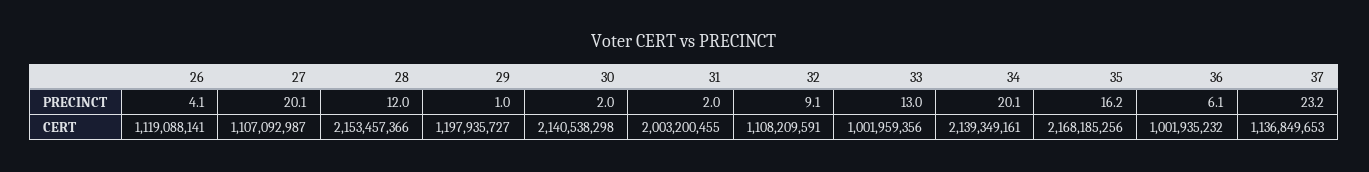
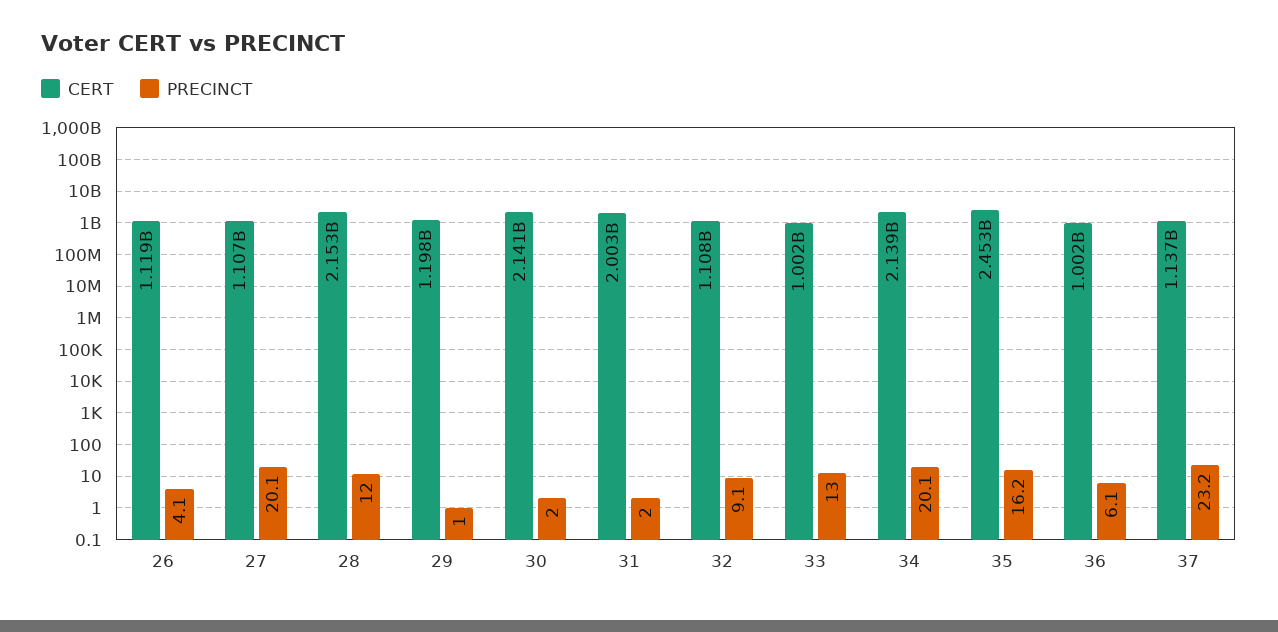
  {
    "PRECINCT": {
      "26": 4.1,
      "27": 20.1,
      "28": 12,
      "29": 1,
      "30": 2,
      "31": 2,
      "32": 9.1,
      "33": 13,
      "34": 20.1,
      "35": 16.2,
      "36": 6.1,
      "37": 23.2
    },
    "CERT": {
      "26": 1119088141,
      "27": 1107092987,
      "28": 2153457366,
      "29": 1197935727,
      "30": 2140538298,
      "31": 2003200455,
      "32": 1108209591,
      "33": 1001959356,
      "34": 2139349161,
-     "35": 2168185256,
+     "35": 2453000000,
      "36": 1001935232,
      "37": 1136849653
    }
  }

